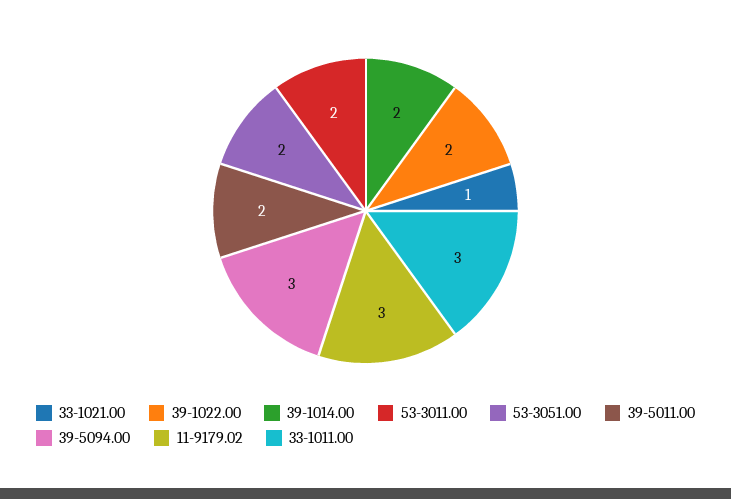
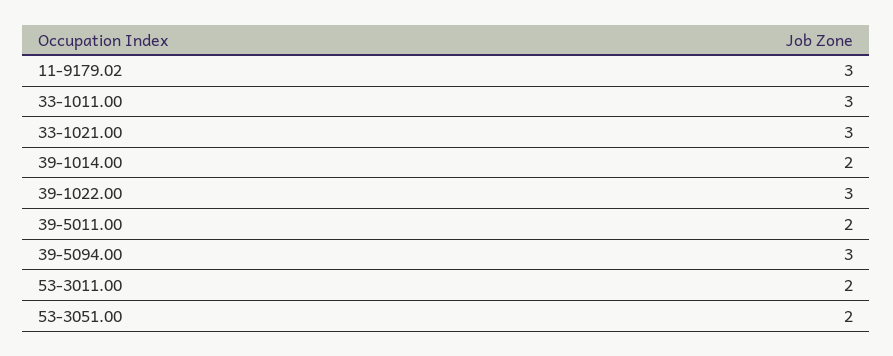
  {
-   "33-1021.00": 1,
+   "33-1021.00": 3,
-   "39-1022.00": 2,
+   "39-1022.00": 3,
    "39-1014.00": 2,
    "53-3011.00": 2,
    "53-3051.00": 2,
    "39-5011.00": 2,
    "39-5094.00": 3,
    "11-9179.02": 3,
    "33-1011.00": 3
  }

